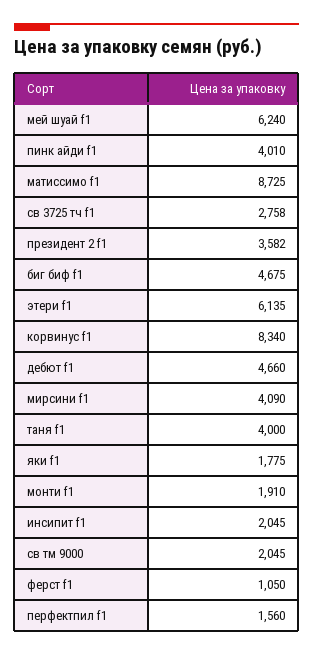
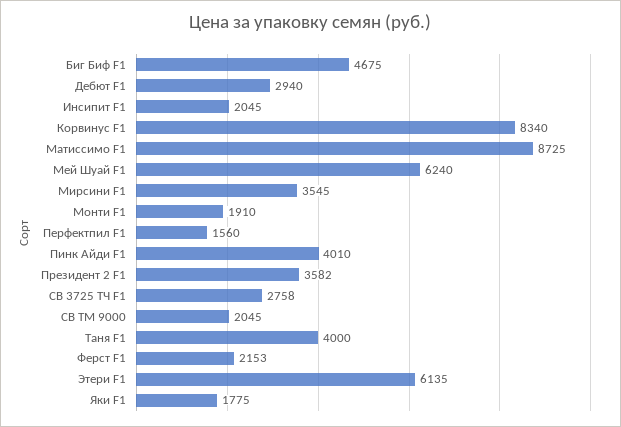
  {
    "мей шуай f1": 6240,
    "пинк айди f1": 4010,
    "матиссимо f1": 8725,
    "св 3725 тч f1": 2758,
    "президент 2 f1": 3582,
    "биг биф f1": 4675,
    "этери f1": 6135,
    "корвинус f1": 8340,
-   "дебют f1": 4660,
+   "дебют f1": 2940,
-   "мирсини f1": 4090,
+   "мирсини f1": 3545,
    "таня f1": 4000,
    "яки f1": 1775,
    "монти f1": 1910,
    "инсипит f1": 2045,
    "св тм 9000": 2045,
-   "ферст f1": 1050,
+   "ферст f1": 2153,
    "перфектпил f1": 1560
  }

